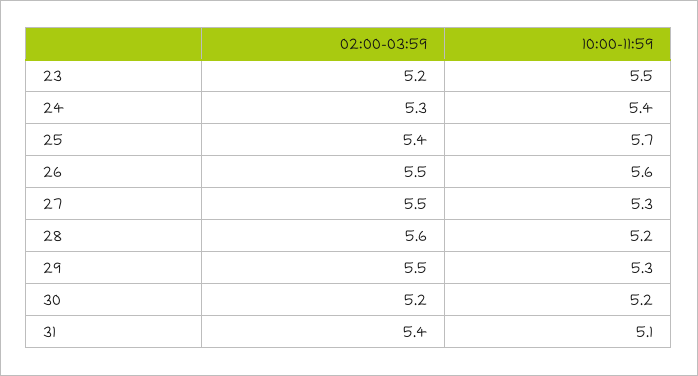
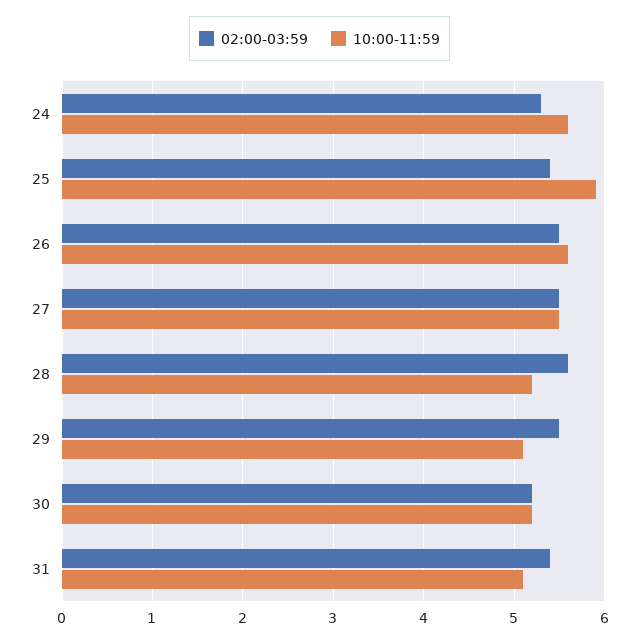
  {
    "02:00-03:59": {
-     "23": 5.2,
      "24": 5.3,
      "25": 5.4,
      "26": 5.5,
      "27": 5.5,
      "28": 5.6,
      "29": 5.5,
      "30": 5.2,
      "31": 5.4
    },
    "10:00-11:59": {
-     "23": 5.5,
-     "24": 5.4,
+     "24": 5.6,
-     "25": 5.7,
+     "25": 5.9,
      "26": 5.6,
-     "27": 5.3,
+     "27": 5.5,
      "28": 5.2,
-     "29": 5.3,
+     "29": 5.1,
      "30": 5.2,
      "31": 5.1
    }
  }

